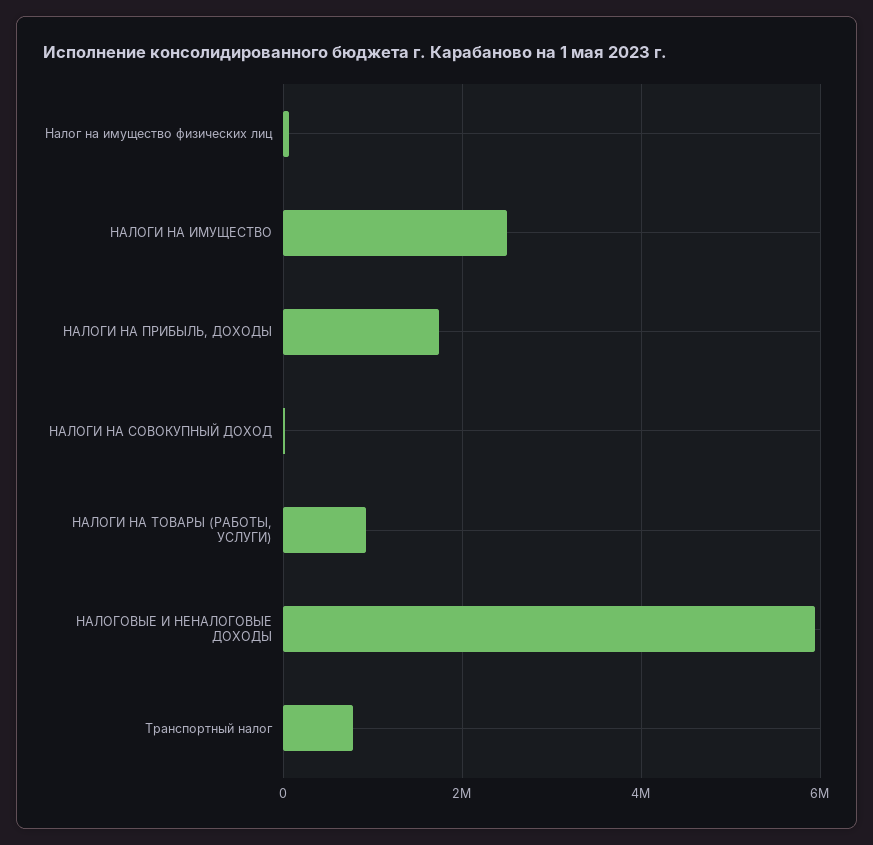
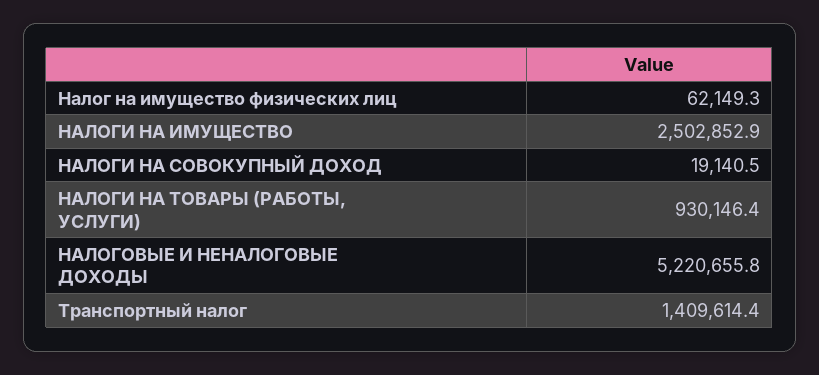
  {
    "Налог на имущество физических лиц": 62149.3,
    "НАЛОГИ НА ИМУЩЕСТВО": 2502852.9,
-   "НАЛОГИ НА ПРИБЫЛЬ, ДОХОДЫ": 1800000,
    "НАЛОГИ НА СОВОКУПНЫЙ ДОХОД": 19140.5,
    "НАЛОГИ НА ТОВАРЫ (РАБОТЫ, УСЛУГИ)": 930146.4,
-   "НАЛОГОВЫЕ И НЕНАЛОГОВЫЕ ДОХОДЫ": 6000000,
+   "НАЛОГОВЫЕ И НЕНАЛОГОВЫЕ ДОХОДЫ": 5220655.8,
-   "Транспортный налог": 800000
+   "Транспортный налог": 1409614.4
  }

